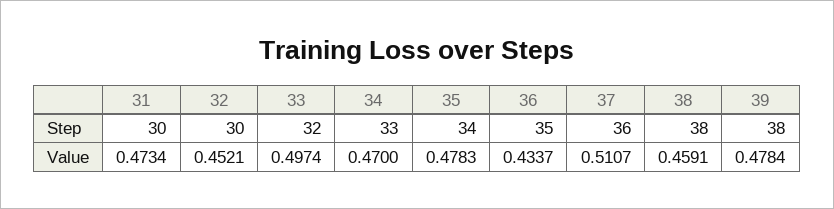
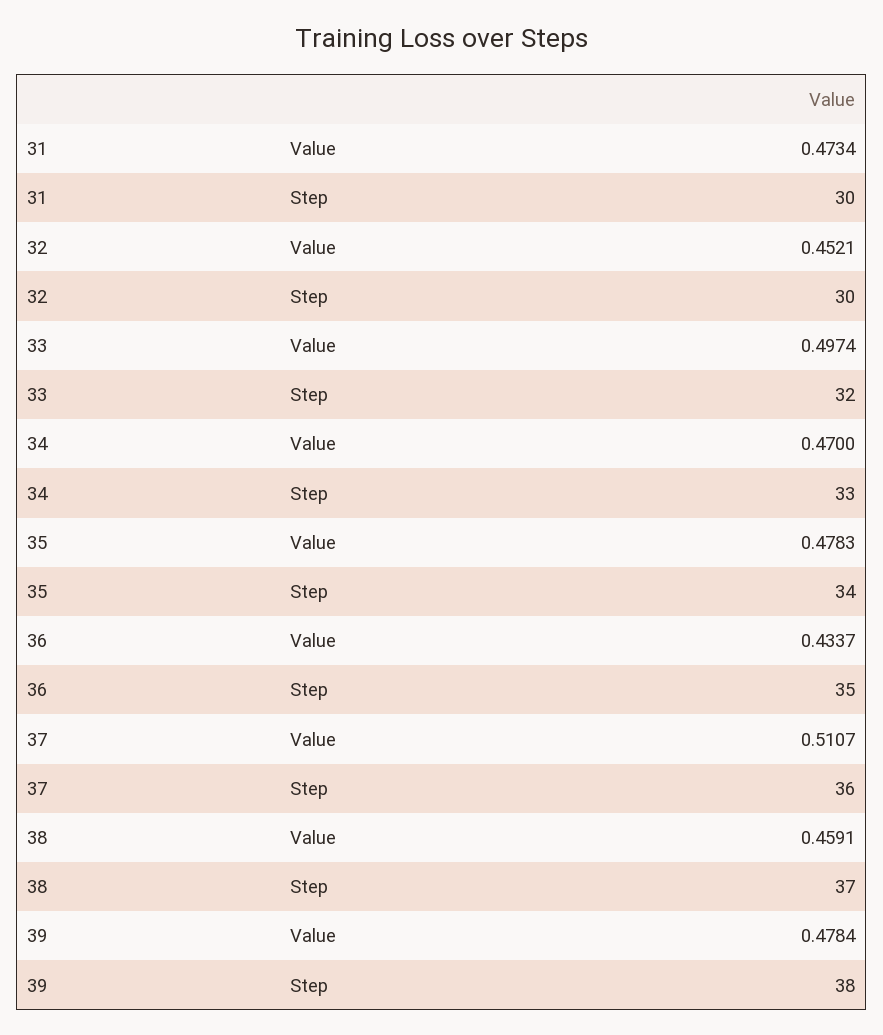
  {
    "31": {
      "Step": 30,
      "Value": 0.4734
    },
    "32": {
      "Step": 30,
      "Value": 0.4521
    },
    "33": {
      "Step": 32,
      "Value": 0.4974
    },
    "34": {
      "Step": 33,
      "Value": 0.47
    },
    "35": {
      "Step": 34,
      "Value": 0.4783
    },
    "36": {
      "Step": 35,
      "Value": 0.4337
    },
    "37": {
      "Step": 36,
      "Value": 0.5107
    },
    "38": {
-     "Step": 38,
+     "Step": 37,
      "Value": 0.4591
    },
    "39": {
      "Step": 38,
      "Value": 0.4784
    }
  }

